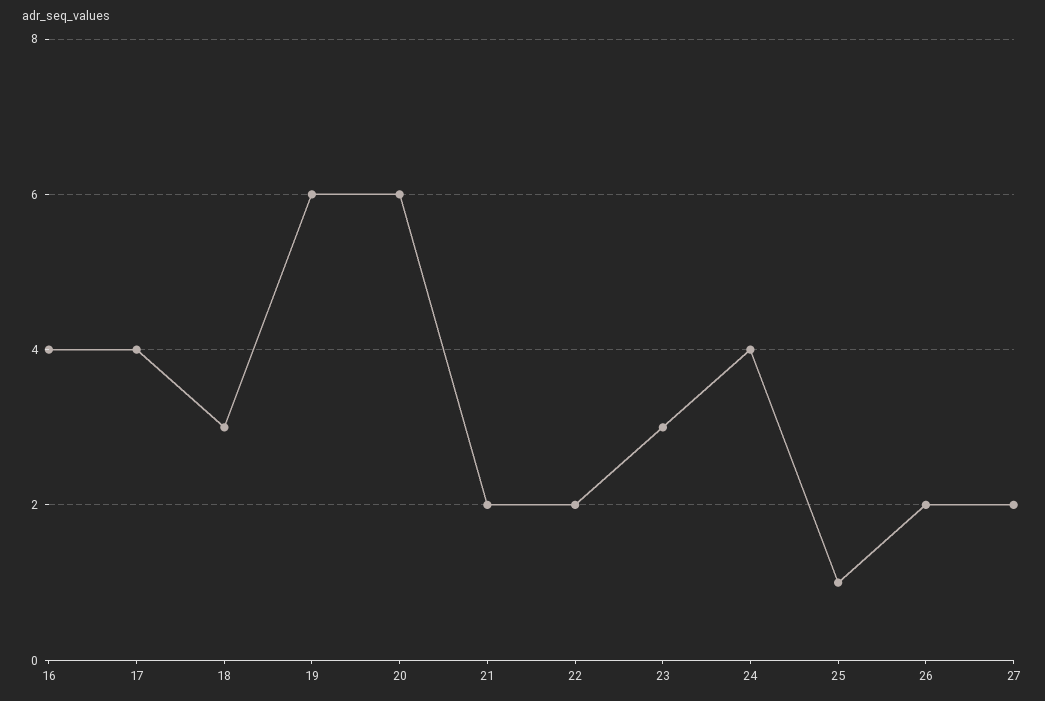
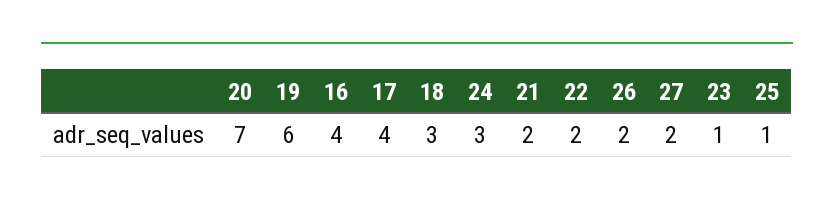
  {
    "16": 4,
    "17": 4,
    "18": 3,
    "19": 6,
-   "20": 6,
+   "20": 7,
    "21": 2,
    "22": 2,
-   "23": 3,
+   "23": 1,
-   "24": 4,
+   "24": 3,
    "25": 1,
    "26": 2,
    "27": 2
  }

